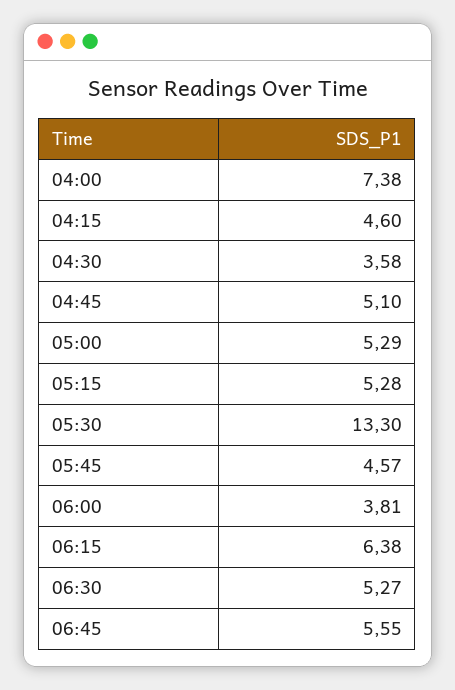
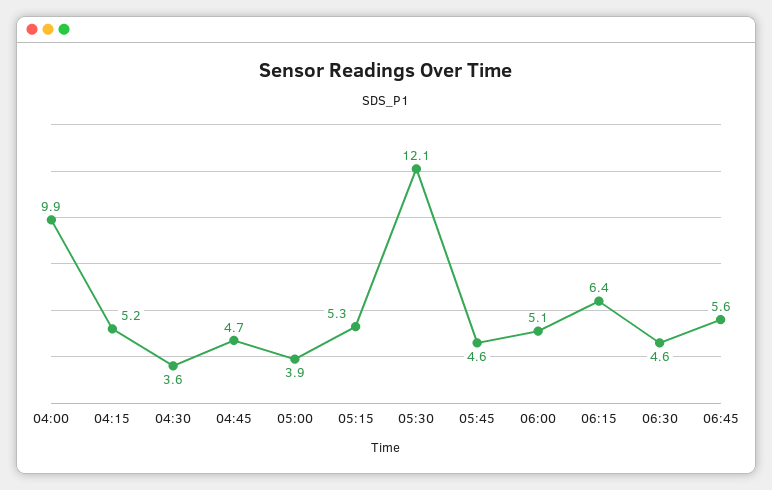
  {
-   "04:00": 7.38,
+   "04:00": 9.9,
-   "04:15": 4.6,
+   "04:15": 5.2,
    "04:30": 3.58,
-   "04:45": 5.1,
+   "04:45": 4.7,
-   "05:00": 5.29,
+   "05:00": 3.9,
    "05:15": 5.28,
-   "05:30": 13.3,
+   "05:30": 12.1,
    "05:45": 4.57,
-   "06:00": 3.81,
+   "06:00": 5.1,
    "06:15": 6.38,
-   "06:30": 5.27,
+   "06:30": 4.6,
    "06:45": 5.55
  }

